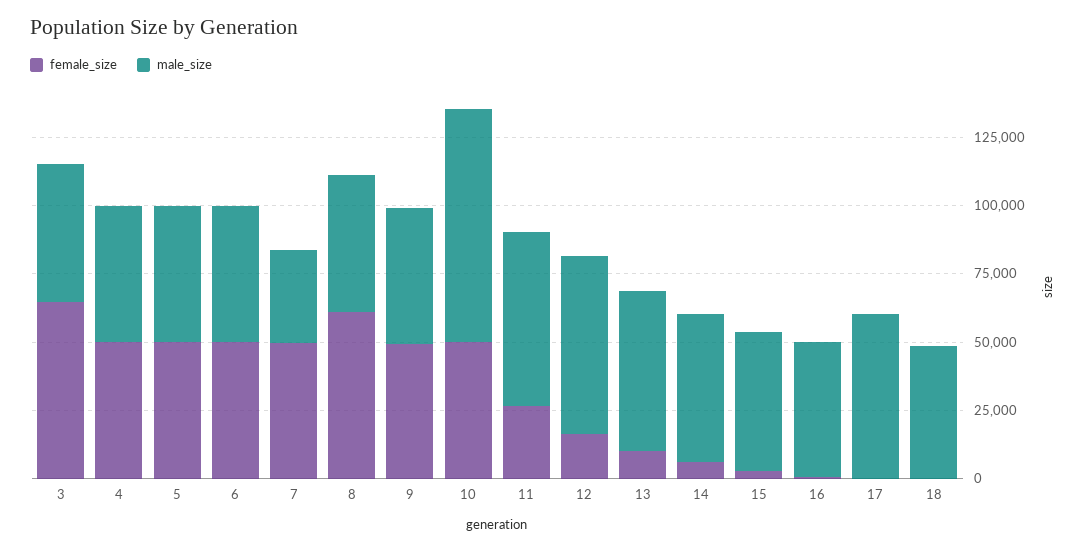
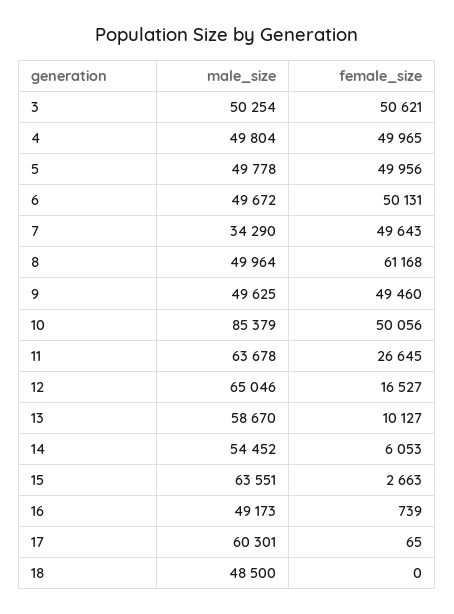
  {
    "female_size": {
-     "3": 65000,
+     "3": 50621,
      "4": 49965,
      "5": 49956,
      "6": 50131,
      "7": 49643,
      "8": 61168,
      "9": 49460,
      "10": 50056,
      "11": 26645,
      "12": 16527,
      "13": 10127,
      "14": 6053,
      "15": 2663,
      "16": 739,
      "17": 65,
      "18": 0
    },
    "male_size": {
      "3": 50254,
      "4": 49804,
      "5": 49778,
      "6": 49672,
      "7": 34290,
      "8": 49964,
      "9": 49625,
      "10": 85379,
      "11": 63678,
      "12": 65046,
      "13": 58670,
      "14": 54452,
-     "15": 50000,
+     "15": 63551,
      "16": 49173,
      "17": 60301,
      "18": 48500
    }
  }

